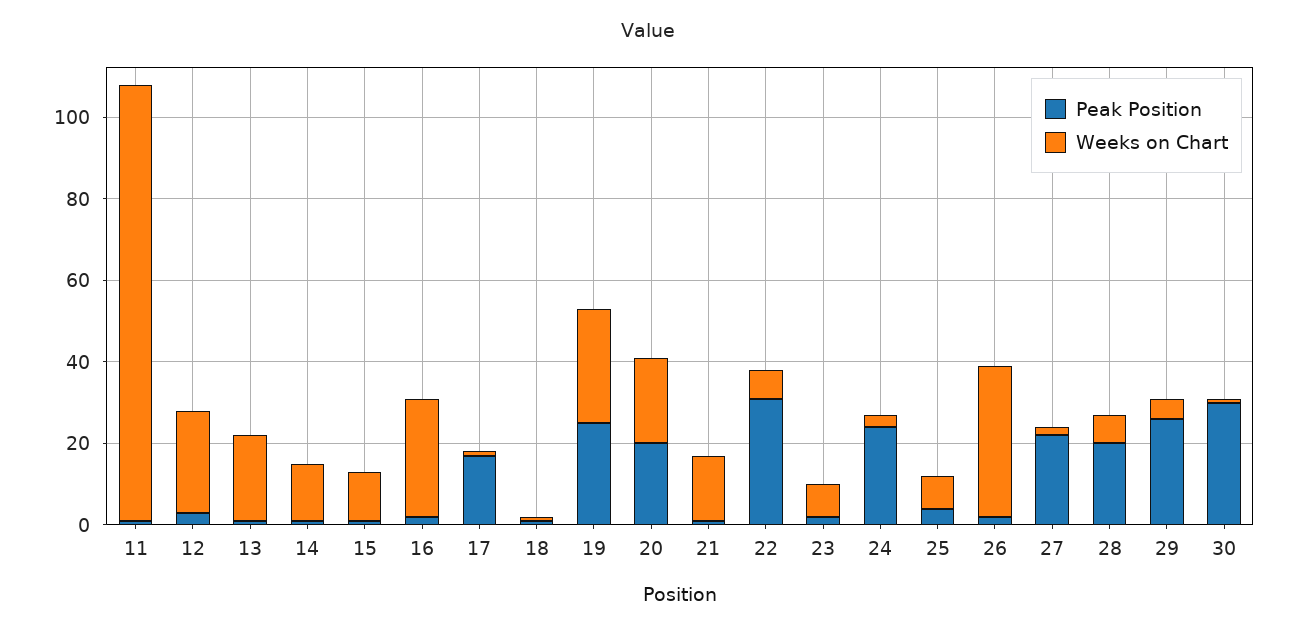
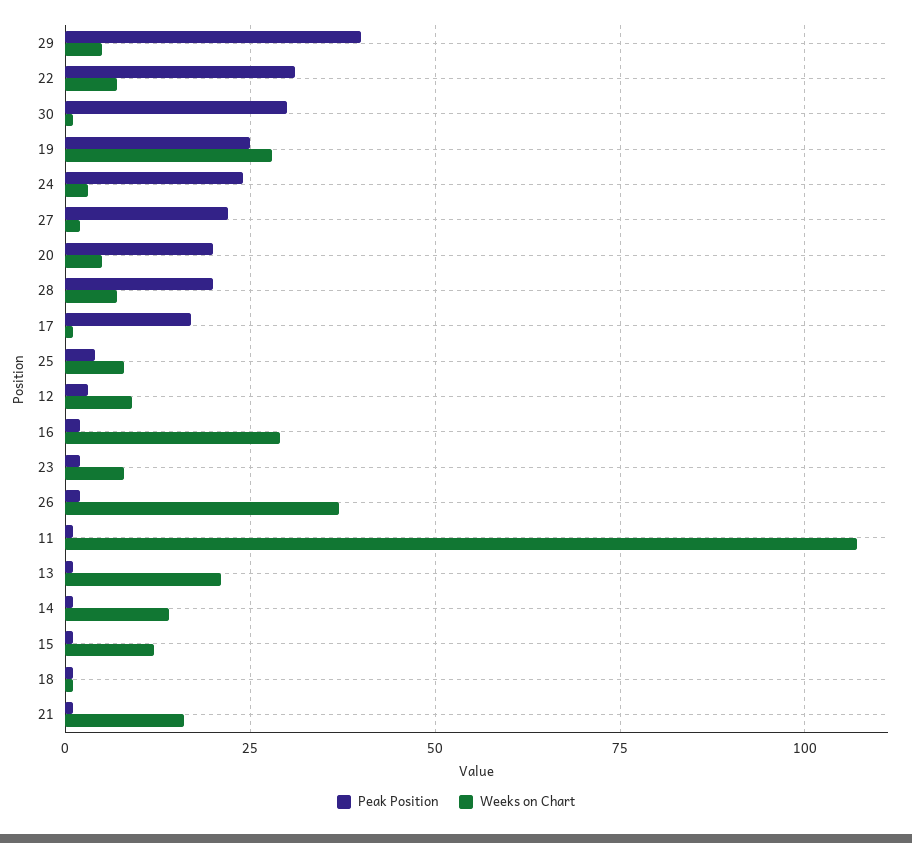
  {
    "Peak Position": {
      "11": 0,
      "12": 5,
      "13": 0,
      "14": 0,
      "15": 0,
      "16": 0,
      "17": 15,
      "18": 0,
      "19": 25,
      "20": 20,
      "21": 0,
      "22": 30,
      "23": 0,
      "24": 25,
      "25": 5,
      "26": 0,
      "27": 20,
      "28": 20,
-     "29": 25,
+     "29": 40,
      "30": 30
    },
    "Weeks on Chart": {
      "11": 105,
-     "12": 25,
+     "12": 10,
      "13": 20,
      "14": 15,
      "15": 10,
      "16": 30,
      "17": 0,
      "18": 0,
      "19": 30,
-     "20": 20,
+     "20": 5,
      "21": 15,
      "22": 5,
      "23": 10,
      "24": 5,
      "25": 10,
      "26": 35,
      "27": 0,
      "28": 5,
      "29": 5,
      "30": 0
    }
  }

